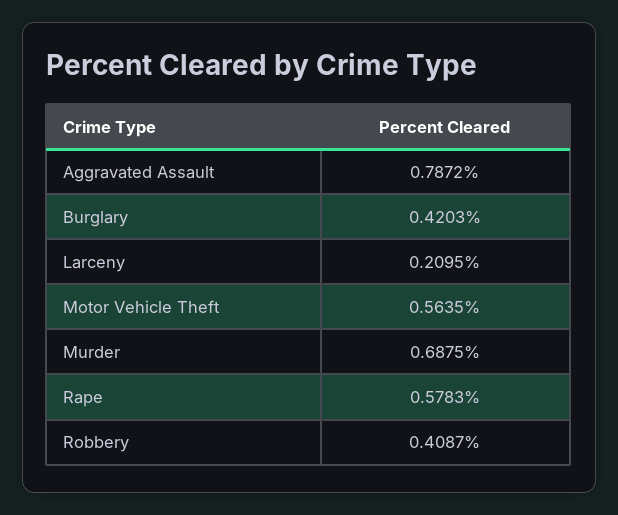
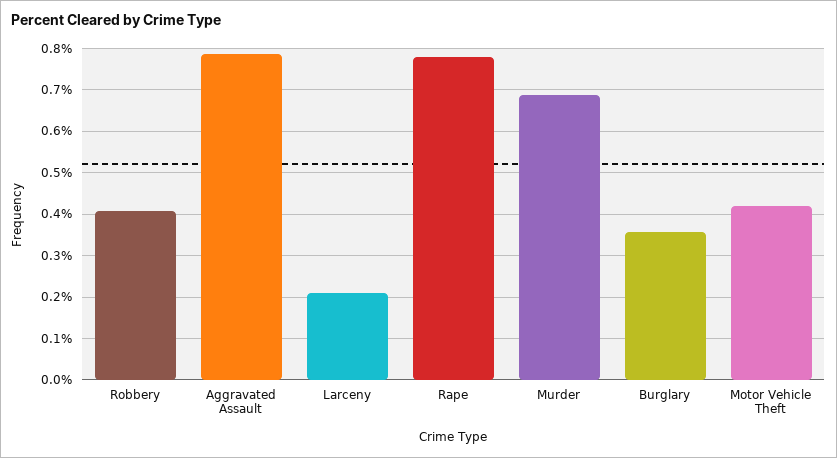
  {
    "Aggravated Assault": 0.7872,
-   "Burglary": 0.4203,
+   "Burglary": 0.36,
    "Larceny": 0.2095,
-   "Motor Vehicle Theft": 0.5635,
+   "Motor Vehicle Theft": 0.42,
    "Murder": 0.6875,
-   "Rape": 0.5783,
+   "Rape": 0.78,
    "Robbery": 0.4087
  }

